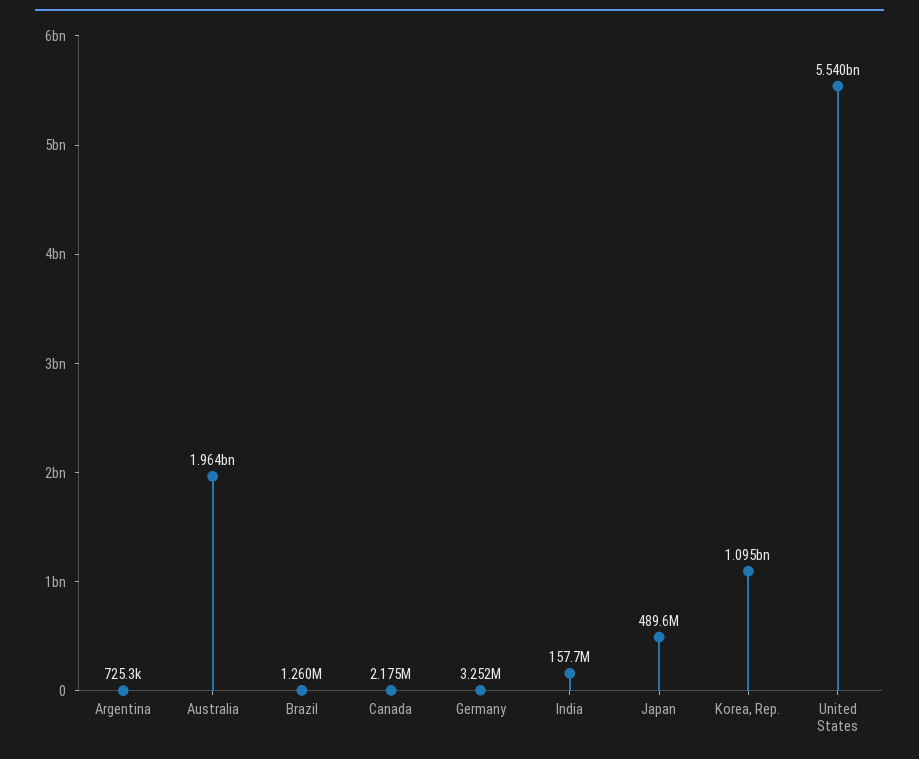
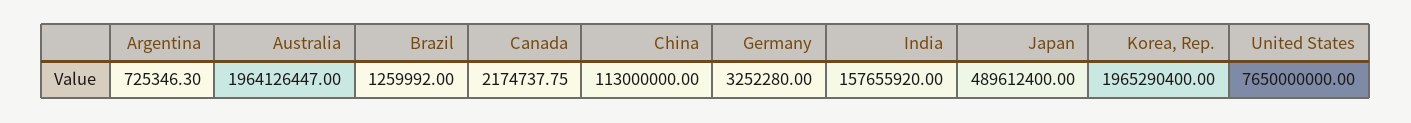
  {
    "Argentina": 725346.3,
    "Australia": 1964126447,
    "Brazil": 1259992,
    "Canada": 2174737.75,
    "Germany": 3252280,
    "India": 157655920,
    "Japan": 489612400,
-   "Korea, Rep.": 1095000000,
+   "Korea, Rep.": 1965290400,
-   "United States": 5540000000
+   "United States": 7650000000,
+   "China": 113000000
  }

